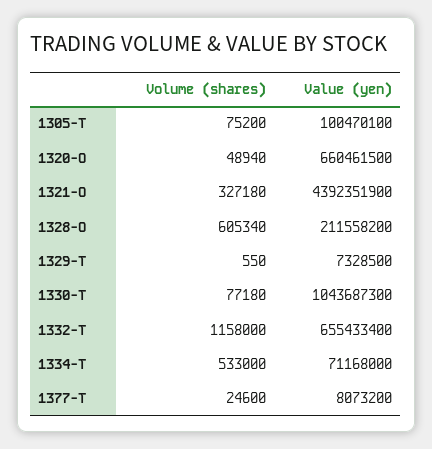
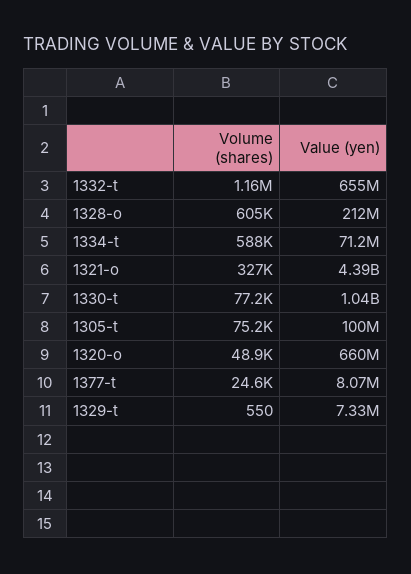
  {
    "Volume (shares)": {
      "1305-T": 75200,
      "1320-O": 48940,
      "1321-O": 327180,
      "1328-O": 605340,
      "1329-T": 550,
      "1330-T": 77180,
      "1332-T": 1158000,
-     "1334-T": 533000,
+     "1334-T": 588000,
      "1377-T": 24600
    },
    "Value (yen)": {
      "1305-T": 100470100,
      "1320-O": 660461500,
      "1321-O": 4392351900,
      "1328-O": 211558200,
      "1329-T": 7328500,
      "1330-T": 1043687300,
      "1332-T": 655433400,
      "1334-T": 71168000,
      "1377-T": 8073200
    }
  }

